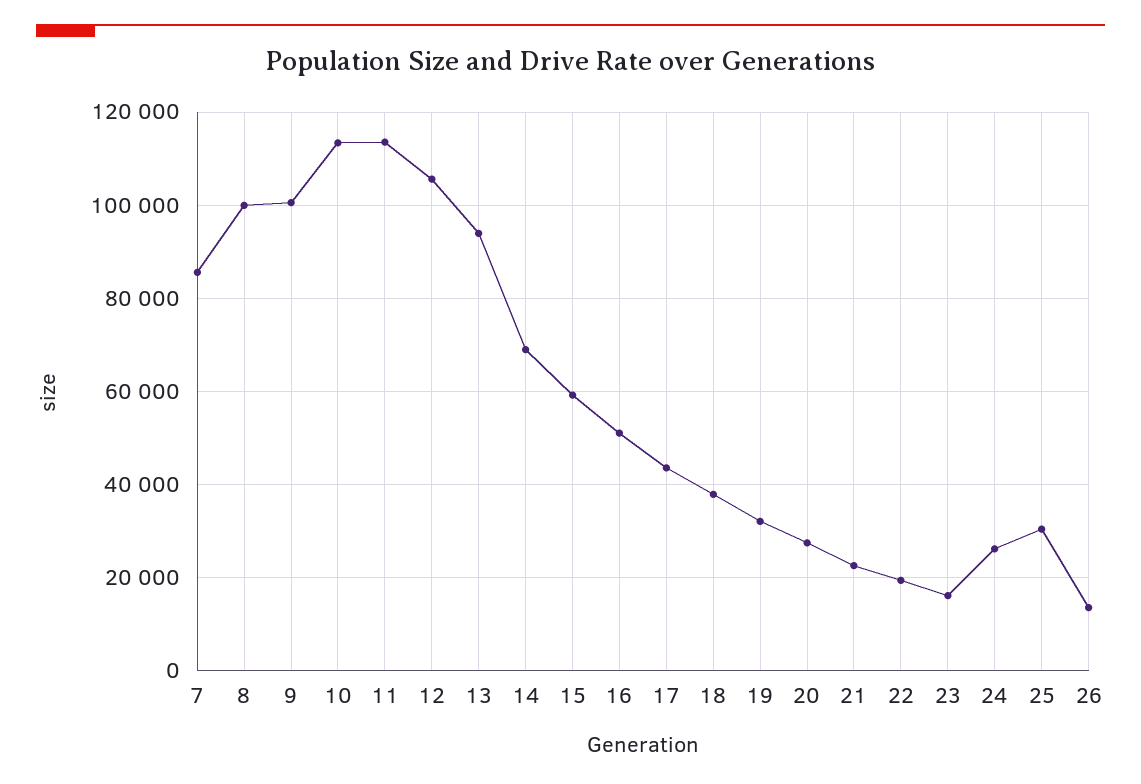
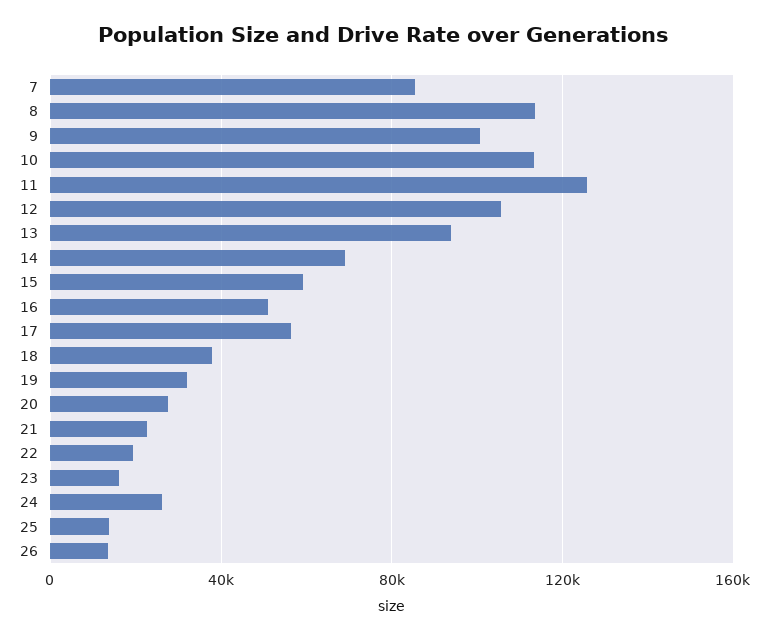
  {
    "7": 86000,
-   "8": 100000,
+   "8": 115000,
    "9": 100000,
    "10": 114000,
-   "11": 114000,
+   "11": 125000,
    "12": 106000,
    "13": 94000,
    "14": 68000,
    "15": 60000,
    "16": 52000,
-   "17": 44000,
+   "17": 55000,
    "18": 38000,
    "19": 32000,
    "20": 28000,
    "21": 22000,
    "22": 20000,
    "23": 16000,
    "24": 26000,
-   "25": 30000,
+   "25": 15000,
    "26": 14000
  }

